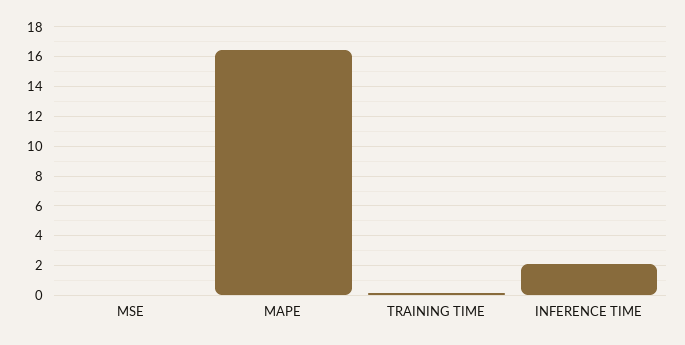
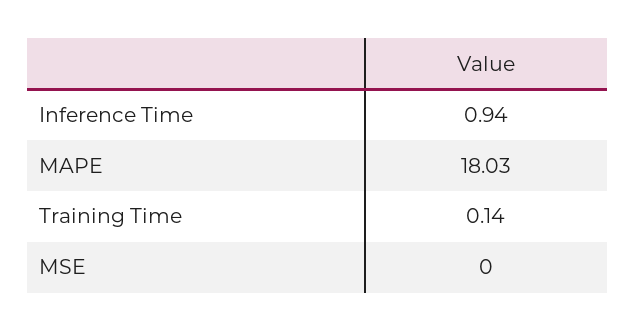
  {
    "MSE": 0,
-   "MAPE": 16.5,
+   "MAPE": 18.03,
    "TRAINING TIME": 0.14,
-   "INFERENCE TIME": 2
+   "INFERENCE TIME": 0.94
  }

